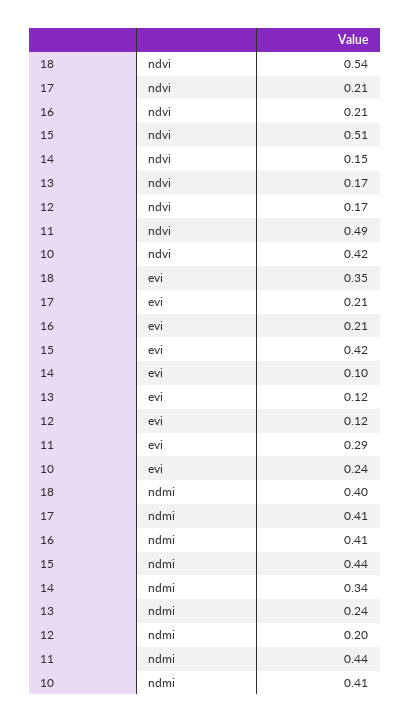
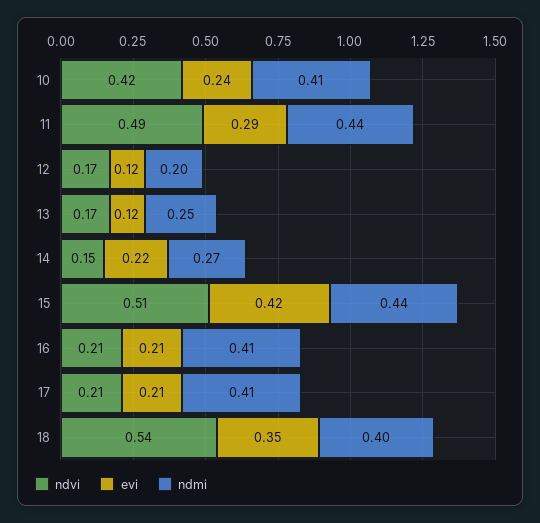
  {
    "ndvi": {
      "18": 0.54,
      "17": 0.21,
      "16": 0.21,
      "15": 0.51,
      "14": 0.15,
      "13": 0.17,
      "12": 0.17,
      "11": 0.49,
      "10": 0.42
    },
    "evi": {
      "18": 0.35,
      "17": 0.21,
      "16": 0.21,
      "15": 0.42,
-     "14": 0.1,
+     "14": 0.22,
      "13": 0.12,
      "12": 0.12,
      "11": 0.29,
      "10": 0.24
    },
    "ndmi": {
      "18": 0.4,
      "17": 0.41,
      "16": 0.41,
      "15": 0.44,
-     "14": 0.34,
+     "14": 0.27,
-     "13": 0.24,
+     "13": 0.25,
      "12": 0.2,
      "11": 0.44,
      "10": 0.41
    }
  }

